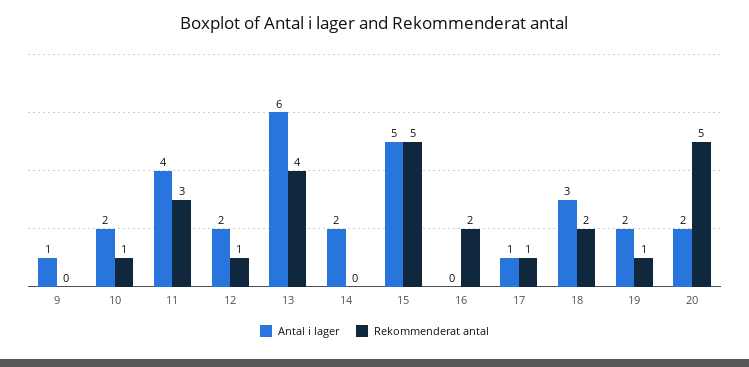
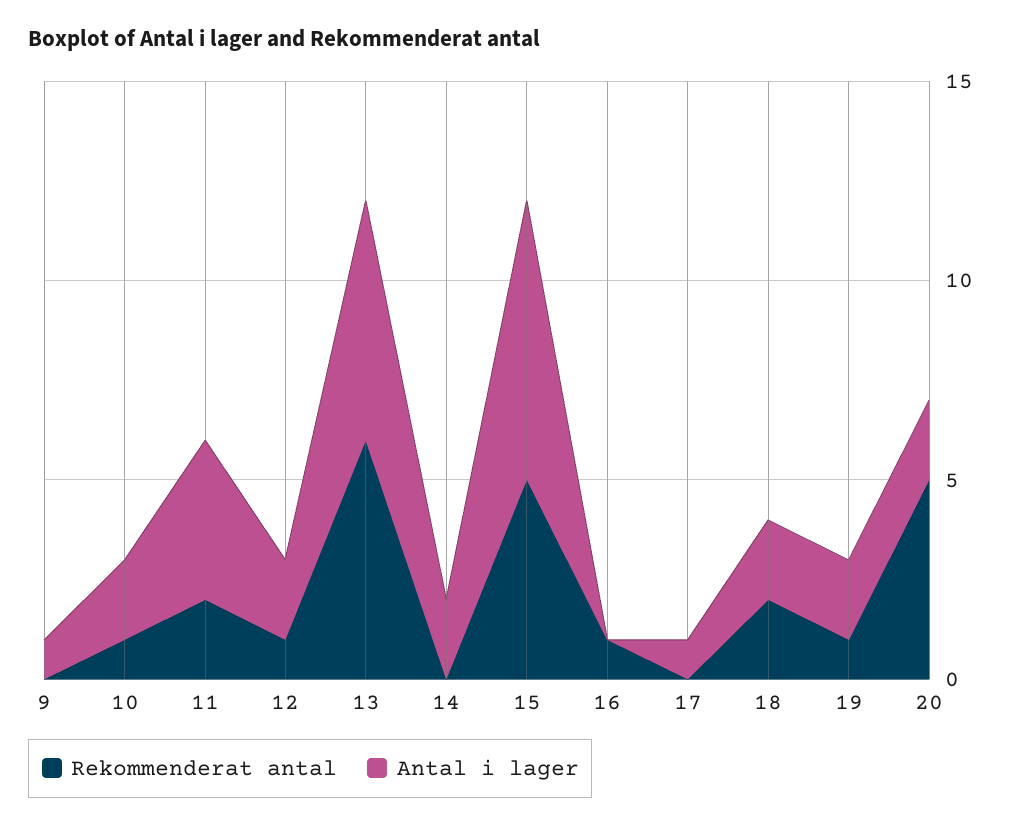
  {
    "Antal i lager": {
      "9": 1,
      "10": 2,
      "11": 4,
      "12": 2,
      "13": 6,
      "14": 2,
-     "15": 5,
+     "15": 7,
      "16": 0,
      "17": 1,
-     "18": 3,
+     "18": 2,
      "19": 2,
      "20": 2
    },
    "Rekommenderat antal": {
      "9": 0,
      "10": 1,
-     "11": 3,
+     "11": 2,
      "12": 1,
-     "13": 4,
+     "13": 6,
      "14": 0,
      "15": 5,
-     "16": 2,
+     "16": 1,
-     "17": 1,
+     "17": 0,
      "18": 2,
      "19": 1,
      "20": 5
    }
  }

